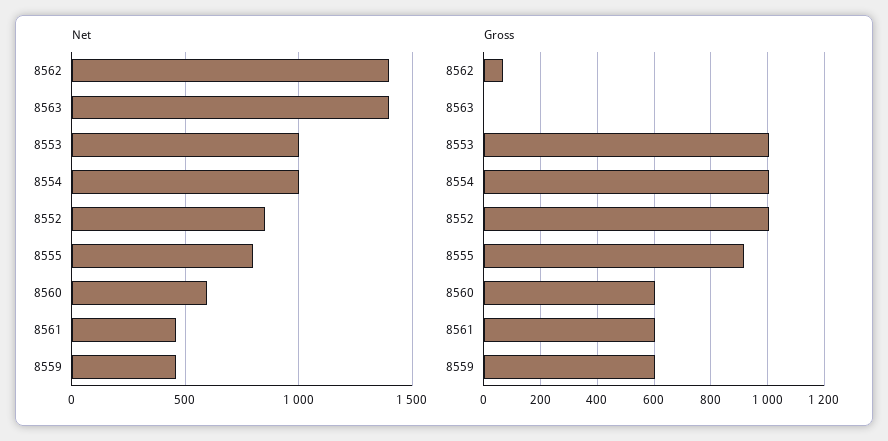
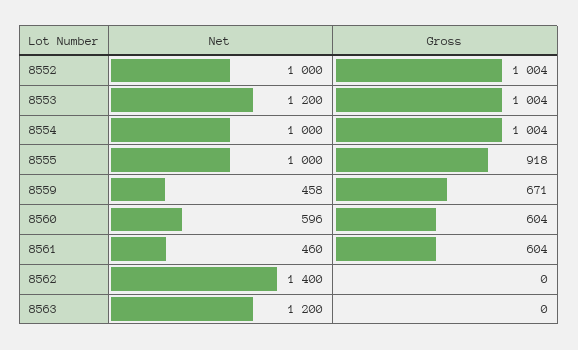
  {
    "Net": {
      "8562": 1400,
-     "8563": 1400,
+     "8563": 1200,
-     "8553": 1000,
+     "8553": 1200,
      "8554": 1000,
-     "8552": 850,
+     "8552": 1000,
-     "8555": 800,
+     "8555": 1000,
      "8560": 596,
      "8561": 460,
      "8559": 458
    },
    "Gross": {
-     "8562": 75,
+     "8562": 0,
      "8563": 0,
      "8553": 1004,
      "8554": 1004,
      "8552": 1004,
      "8555": 918,
      "8560": 604,
      "8561": 604,
-     "8559": 600
+     "8559": 671
    }
  }

